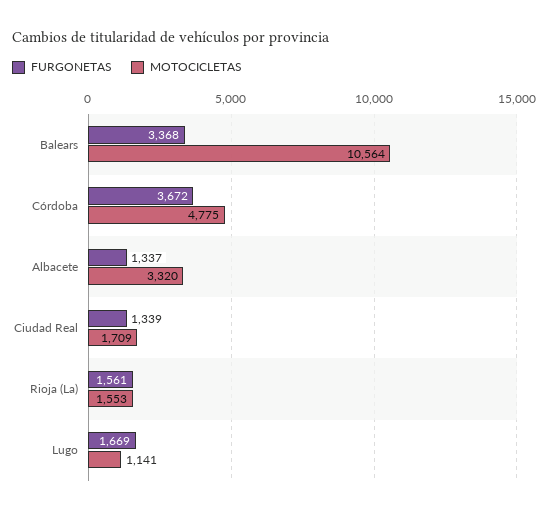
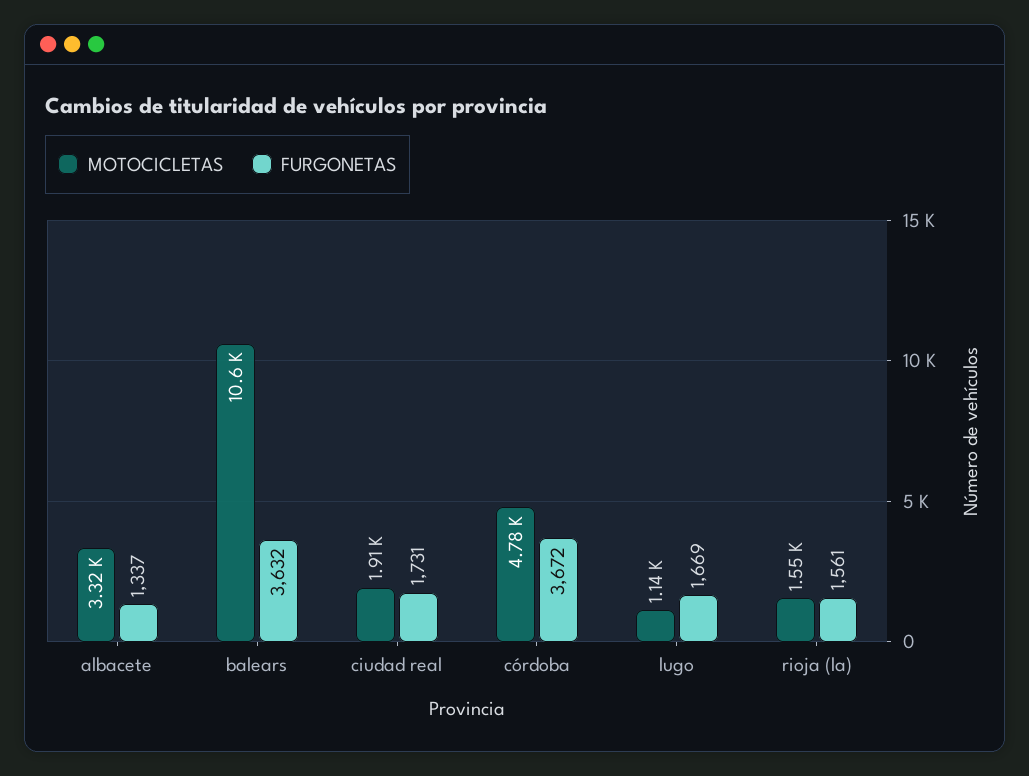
  {
    "FURGONETAS": {
-     "Balears": 3368,
+     "Balears": 3632,
      "Córdoba": 3672,
      "Albacete": 1337,
-     "Ciudad Real": 1339,
+     "Ciudad Real": 1731,
      "Rioja (La)": 1561,
      "Lugo": 1669
    },
    "MOTOCICLETAS": {
      "Balears": 10564,
      "Córdoba": 4775,
      "Albacete": 3320,
-     "Ciudad Real": 1709,
+     "Ciudad Real": 1910,
      "Rioja (La)": 1553,
      "Lugo": 1141
    }
  }

